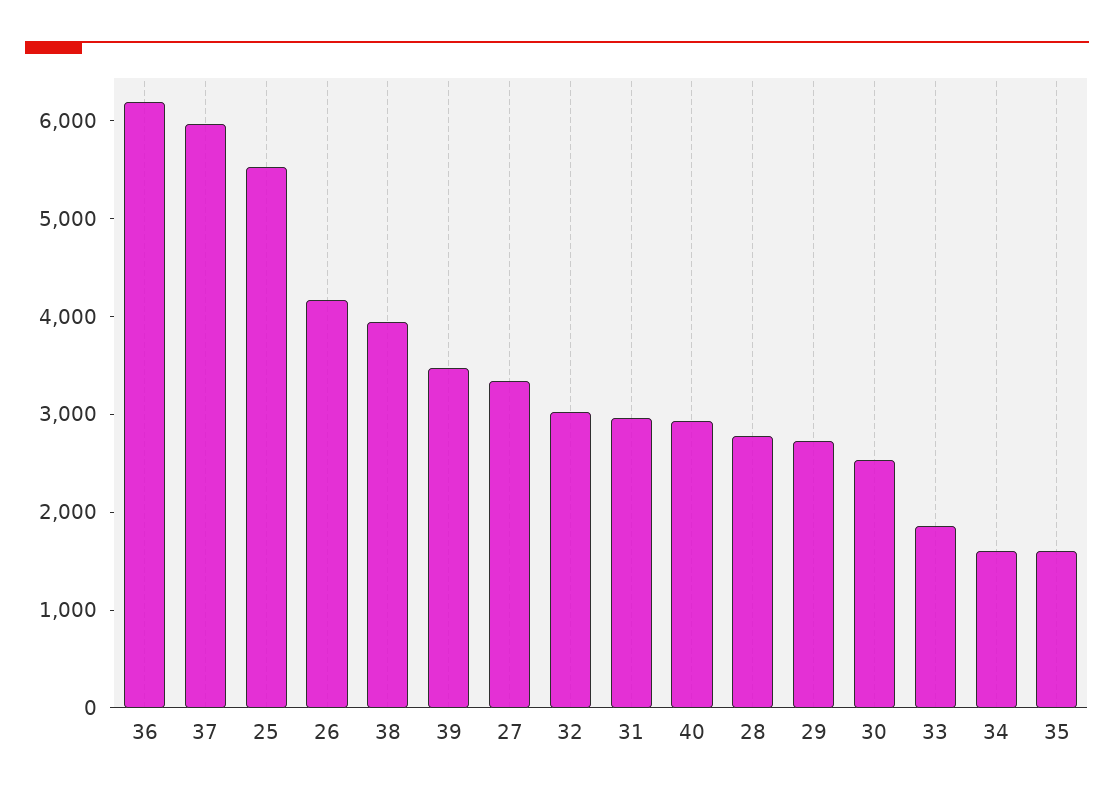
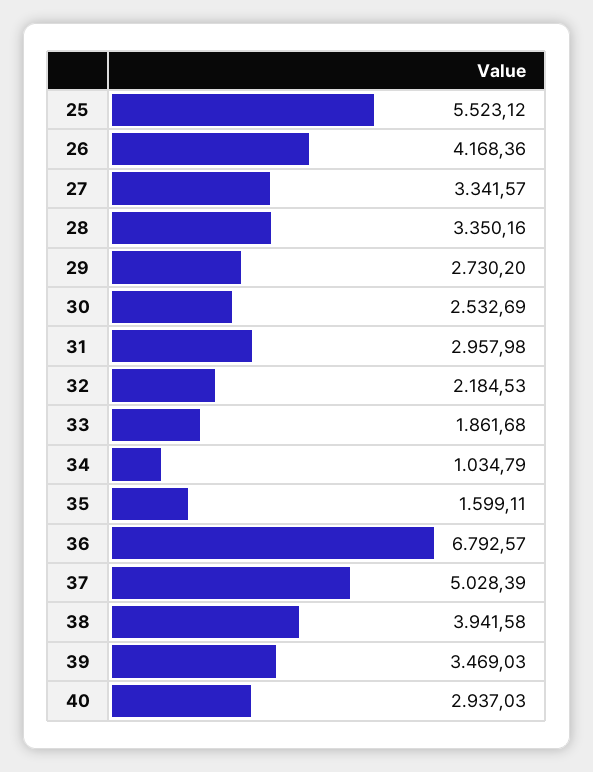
  {
-   "36": 6200,
+   "36": 6792.57,
-   "37": 6000,
+   "37": 5028.39,
    "25": 5523.12,
    "26": 4168.36,
    "38": 3941.58,
    "39": 3469.03,
    "27": 3341.57,
-   "32": 3000,
+   "32": 2184.53,
    "31": 2957.98,
    "40": 2937.03,
-   "28": 2800,
+   "28": 3350.16,
    "29": 2730.2,
    "30": 2532.69,
    "33": 1861.68,
-   "34": 1600,
+   "34": 1034.79,
    "35": 1599.11
  }

